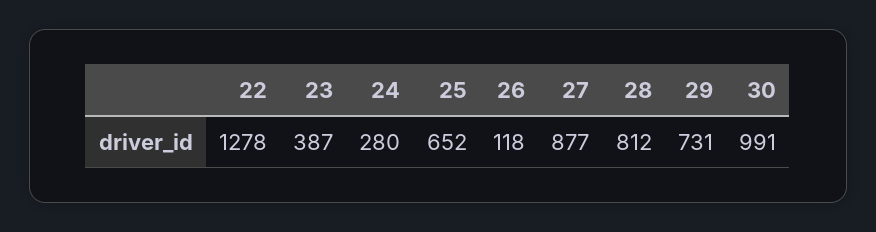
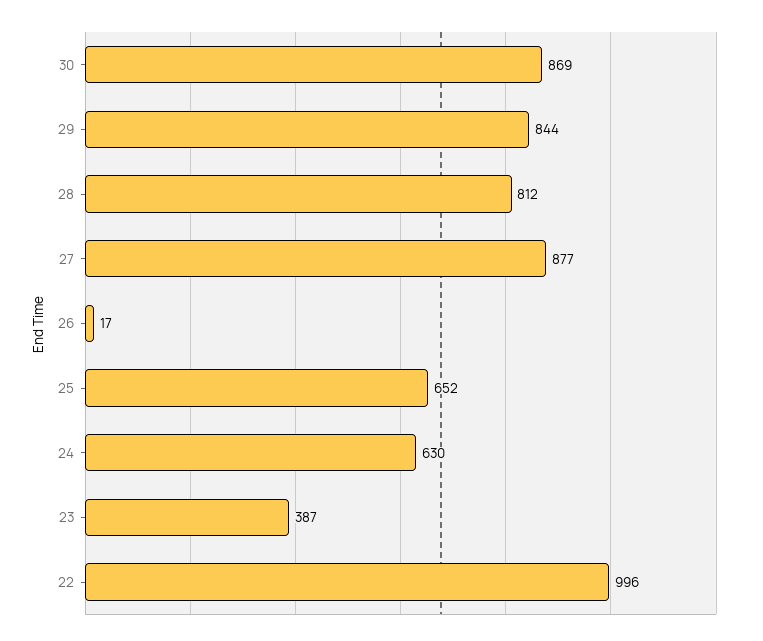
  {
-   "22": 1278,
+   "22": 996,
    "23": 387,
-   "24": 280,
+   "24": 630,
    "25": 652,
-   "26": 118,
+   "26": 17,
    "27": 877,
    "28": 812,
-   "29": 731,
+   "29": 844,
-   "30": 991
+   "30": 869
  }

